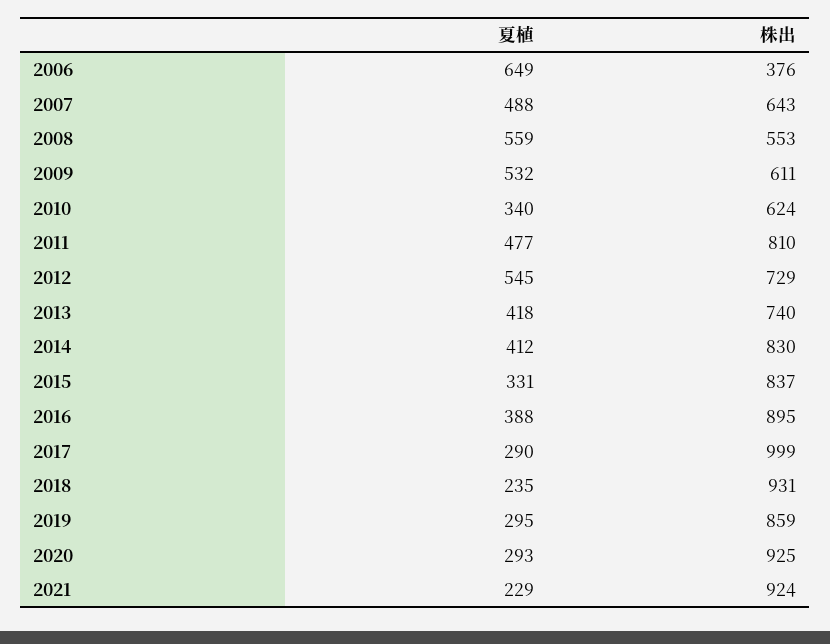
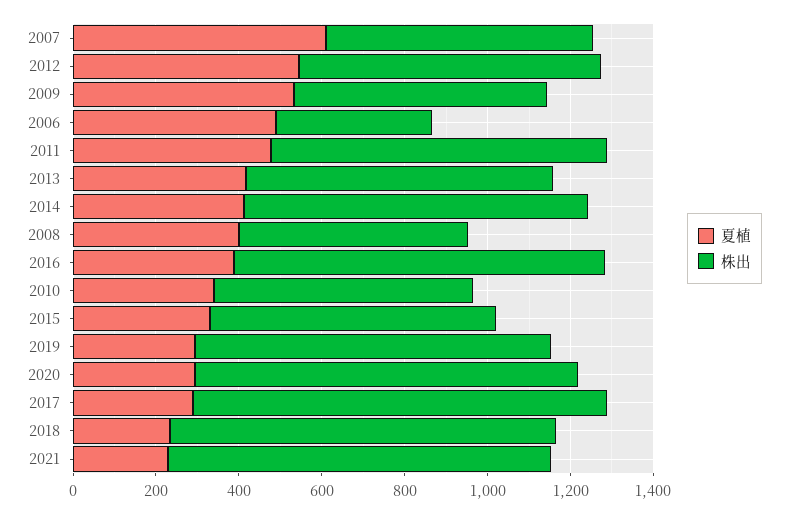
  {
    "夏植": {
-     "2006": 649,
+     "2006": 500,
-     "2007": 488,
+     "2007": 600,
-     "2008": 559,
+     "2008": 400,
      "2009": 532,
      "2010": 340,
      "2011": 477,
      "2012": 545,
      "2013": 418,
      "2014": 412,
      "2015": 331,
      "2016": 388,
      "2017": 290,
      "2018": 235,
      "2019": 295,
      "2020": 293,
      "2021": 229
    },
    "株出": {
      "2006": 376,
      "2007": 643,
      "2008": 553,
      "2009": 611,
      "2010": 624,
      "2011": 810,
      "2012": 729,
      "2013": 740,
      "2014": 830,
-     "2015": 837,
+     "2015": 700,
      "2016": 895,
      "2017": 999,
      "2018": 931,
      "2019": 859,
      "2020": 925,
      "2021": 924
    }
  }

